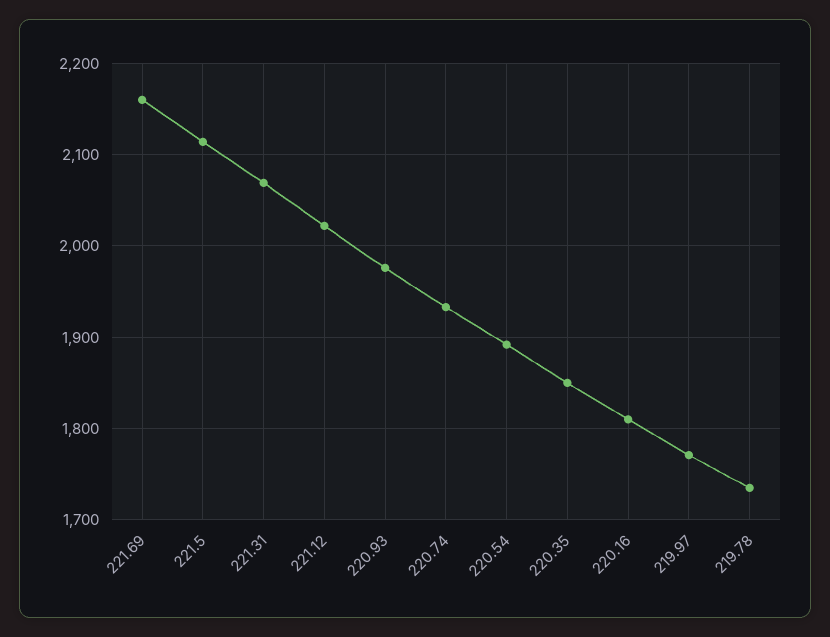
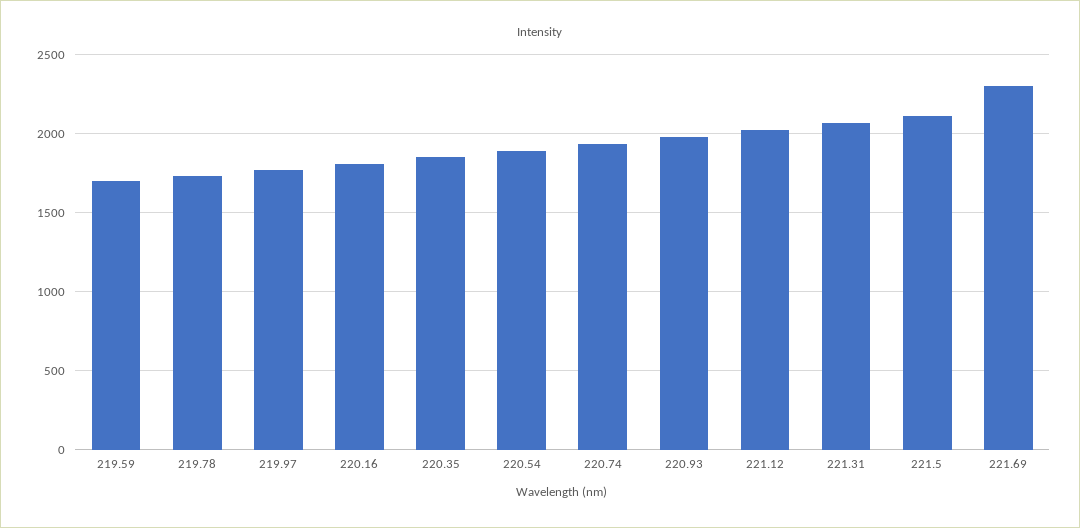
  {
-   "221.69": 2160,
+   "221.69": 2300,
    "221.5": 2110,
    "221.31": 2070,
    "221.12": 2020,
    "220.93": 1980,
    "220.74": 1930,
    "220.54": 1890,
    "220.35": 1850,
    "220.16": 1810,
    "219.97": 1770,
-   "219.78": 1740
+   "219.78": 1740,
+   "219.59": 1700
  }

